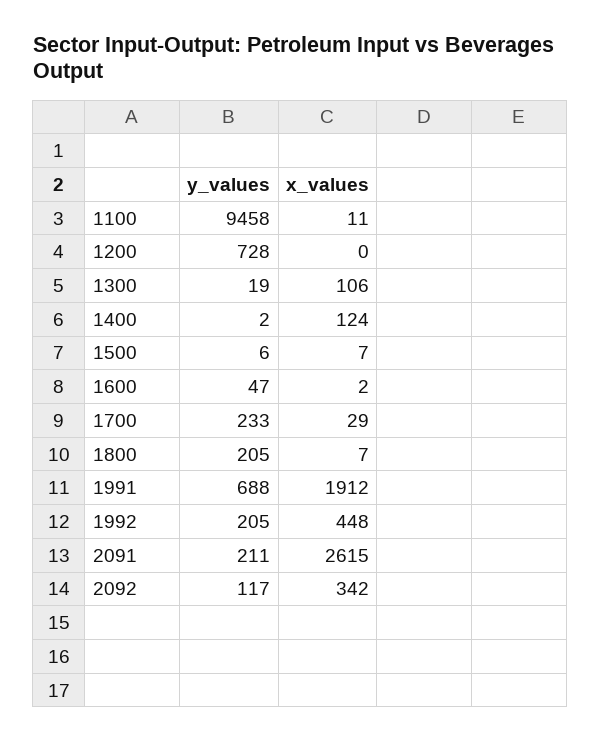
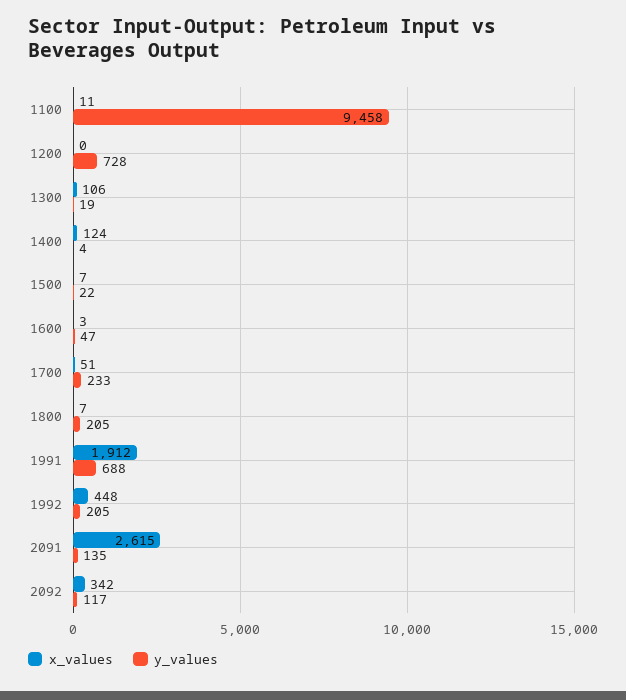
  {
    "y_values": {
      "1100": 9458,
      "1200": 728,
      "1300": 19,
-     "1400": 2,
+     "1400": 4,
-     "1500": 6,
+     "1500": 22,
      "1600": 47,
      "1700": 233,
      "1800": 205,
      "1991": 688,
      "1992": 205,
-     "2091": 211,
+     "2091": 135,
      "2092": 117
    },
    "x_values": {
      "1100": 11,
      "1200": 0,
      "1300": 106,
      "1400": 124,
      "1500": 7,
-     "1600": 2,
+     "1600": 3,
-     "1700": 29,
+     "1700": 51,
      "1800": 7,
      "1991": 1912,
      "1992": 448,
      "2091": 2615,
      "2092": 342
    }
  }

